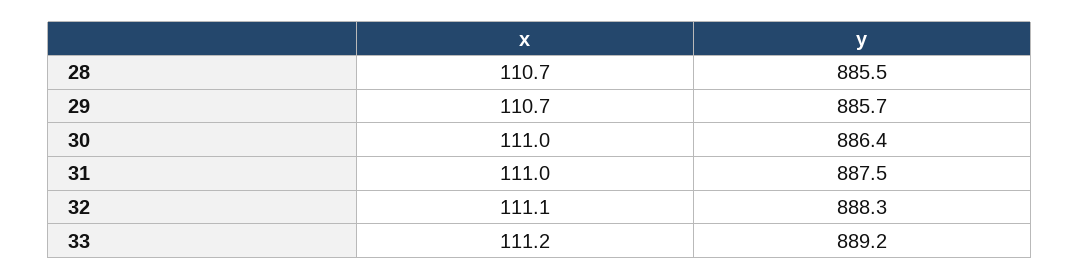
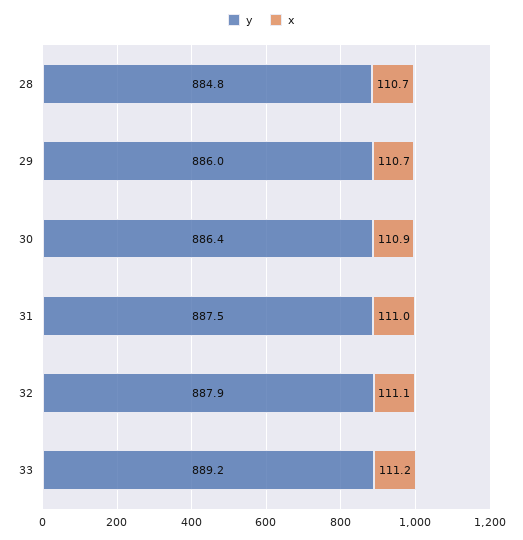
  {
    "x": {
      "28": 110.7,
      "29": 110.7,
-     "30": 111,
+     "30": 110.9,
      "31": 111,
      "32": 111.1,
      "33": 111.2
    },
    "y": {
-     "28": 885.5,
+     "28": 884.8,
-     "29": 885.7,
+     "29": 886,
      "30": 886.4,
      "31": 887.5,
-     "32": 888.3,
+     "32": 887.9,
      "33": 889.2
    }
  }

